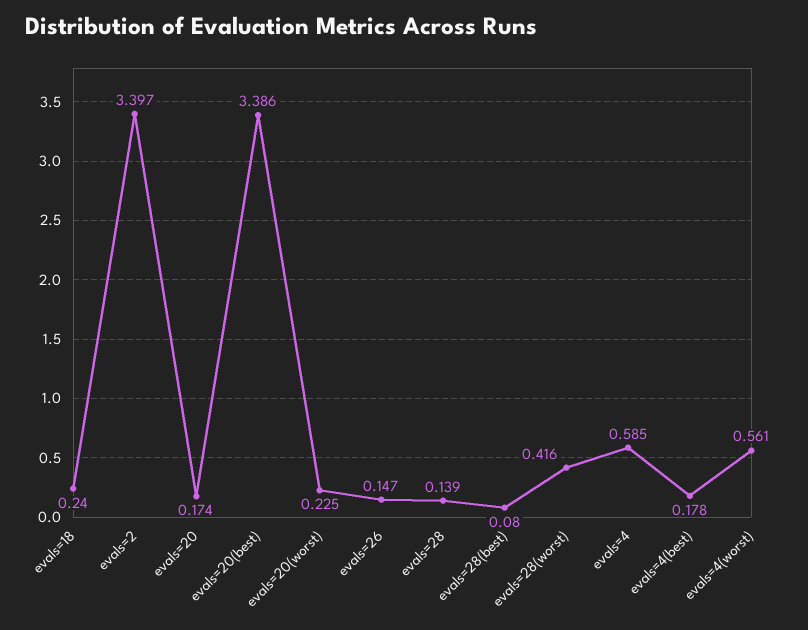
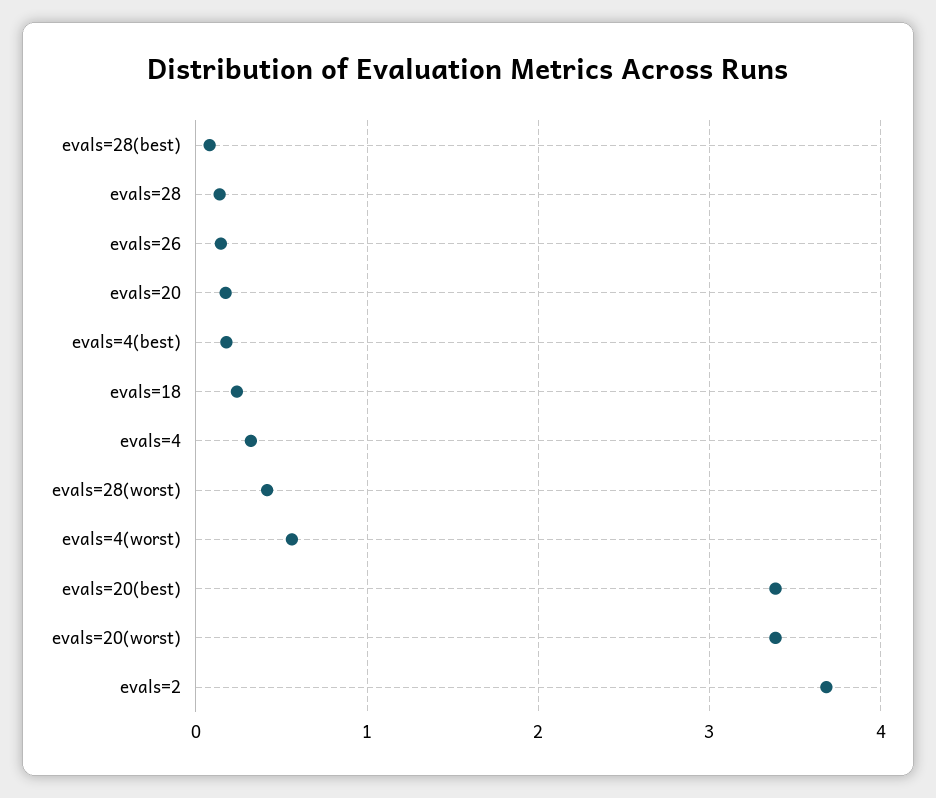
  {
    "evals=18": 0.24,
-   "evals=2": 3.397,
+   "evals=2": 3.7,
    "evals=20": 0.174,
    "evals=20(best)": 3.386,
-   "evals=20(worst)": 0.225,
+   "evals=20(worst)": 3.4,
    "evals=26": 0.147,
    "evals=28": 0.139,
    "evals=28(best)": 0.08,
    "evals=28(worst)": 0.416,
-   "evals=4": 0.585,
+   "evals=4": 0.3,
    "evals=4(best)": 0.178,
    "evals=4(worst)": 0.561
  }

